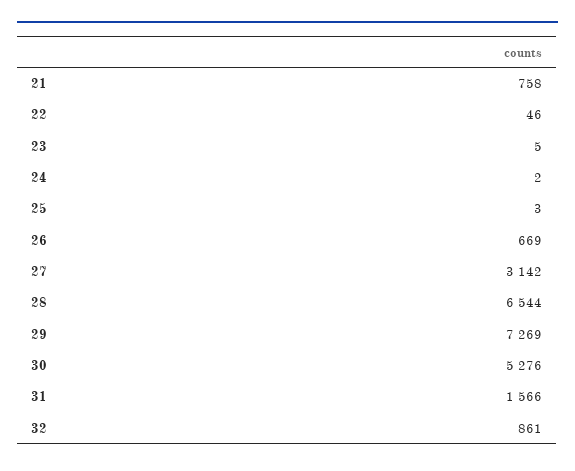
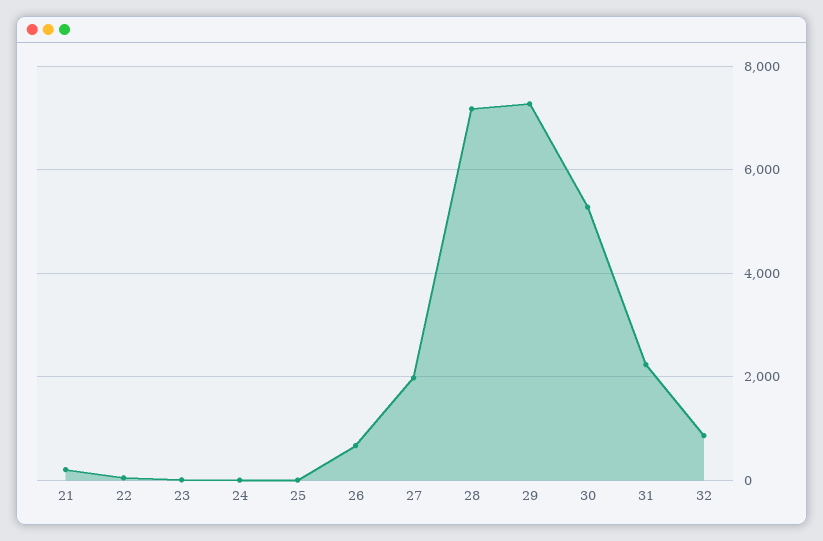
  {
-   "21": 758,
+   "21": 200,
    "22": 46,
    "23": 5,
    "24": 2,
    "25": 3,
    "26": 669,
-   "27": 3142,
+   "27": 2000,
-   "28": 6544,
+   "28": 7200,
    "29": 7269,
    "30": 5276,
-   "31": 1566,
+   "31": 2200,
    "32": 861
  }

